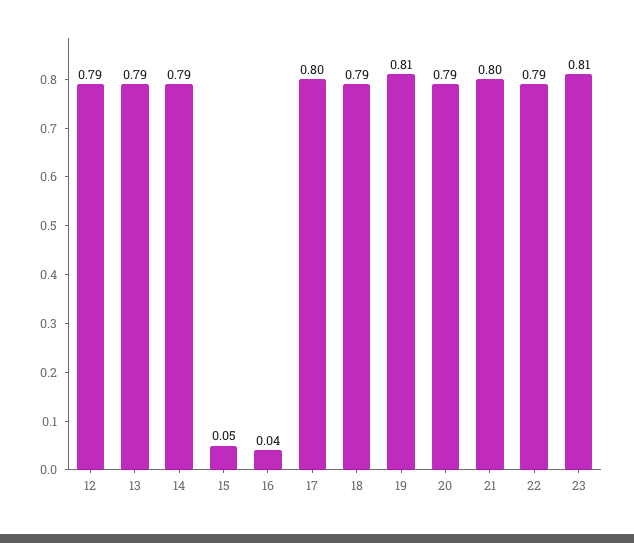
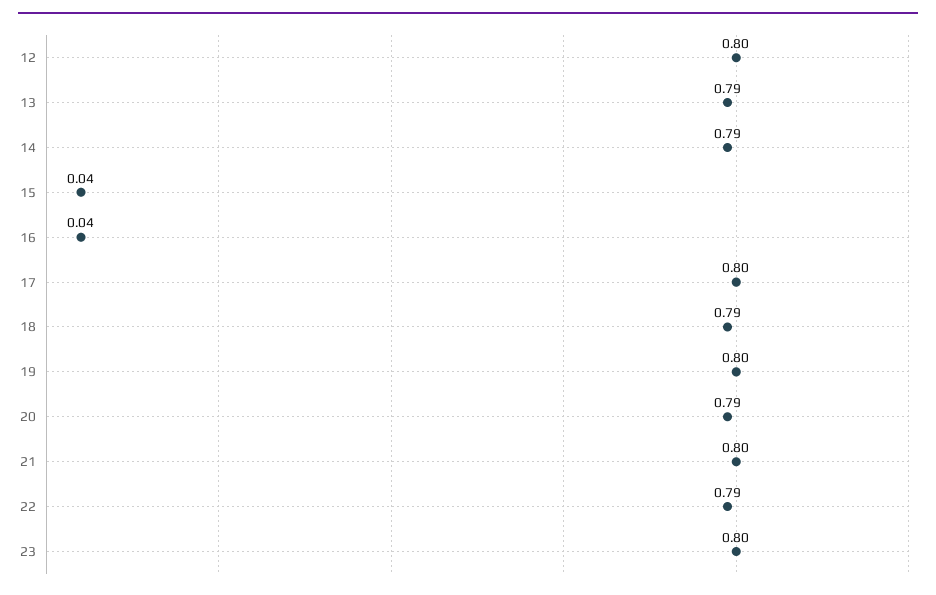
  {
-   "12": 0.79,
+   "12": 0.8,
    "13": 0.79,
    "14": 0.79,
-   "15": 0.05,
+   "15": 0.04,
    "16": 0.04,
    "17": 0.8,
    "18": 0.79,
-   "19": 0.81,
+   "19": 0.8,
    "20": 0.79,
    "21": 0.8,
    "22": 0.79,
-   "23": 0.81
+   "23": 0.8
  }

